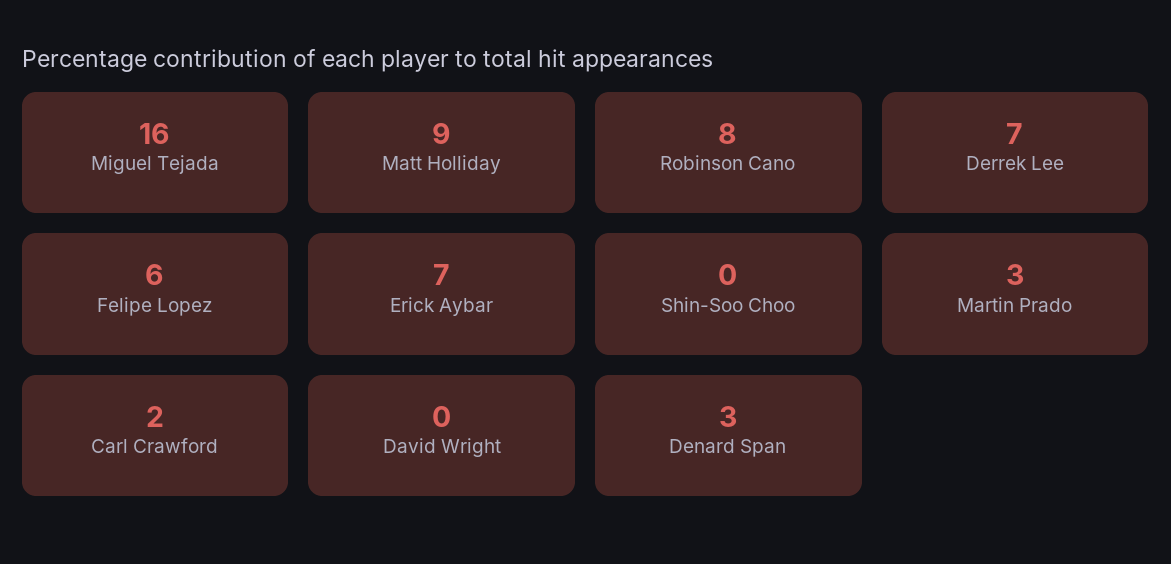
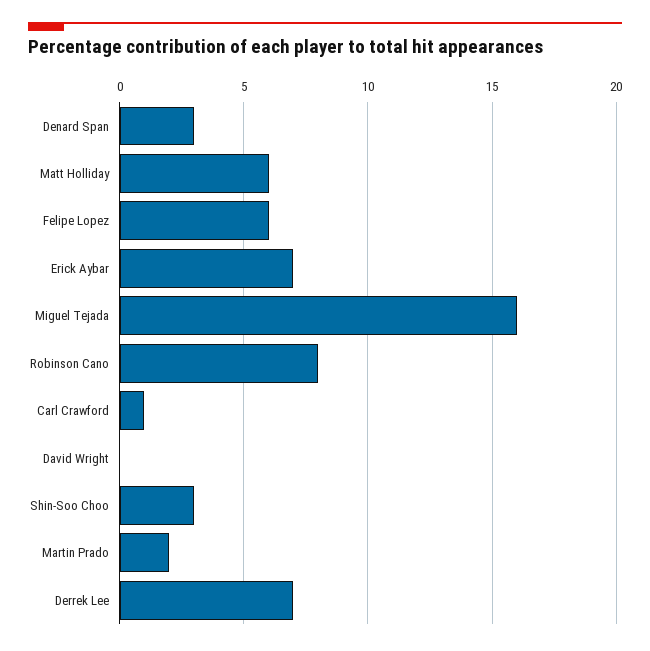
  {
    "Miguel Tejada": 16,
-   "Matt Holliday": 9,
+   "Matt Holliday": 6,
    "Robinson Cano": 8,
    "Derrek Lee": 7,
    "Felipe Lopez": 6,
    "Erick Aybar": 7,
-   "Shin-Soo Choo": 0,
+   "Shin-Soo Choo": 3,
-   "Martin Prado": 3,
+   "Martin Prado": 2,
-   "Carl Crawford": 2,
+   "Carl Crawford": 1,
    "David Wright": 0,
    "Denard Span": 3
  }

